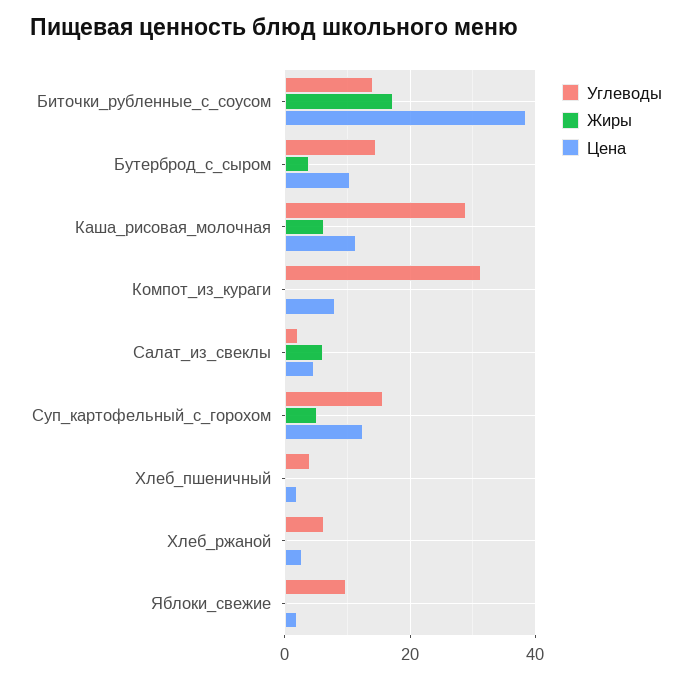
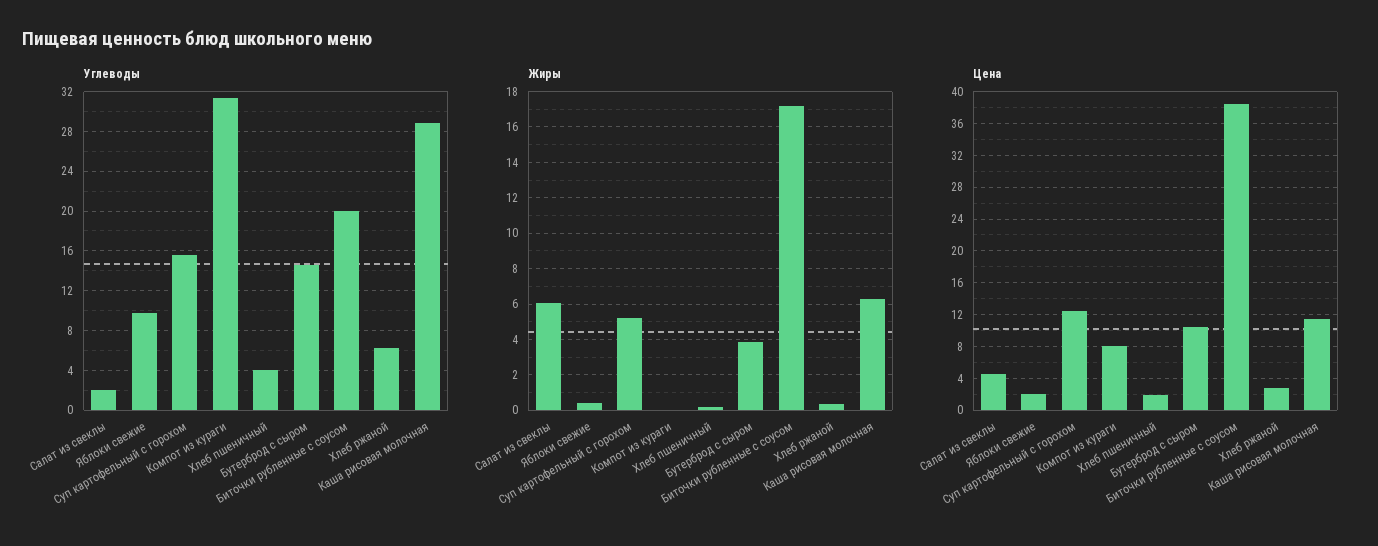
  {
    "Углеводы": {
-     "Биточки_рубленные_с_соусом": 14,
+     "Биточки_рубленные_с_соусом": 20,
      "Бутерброд_с_сыром": 15,
      "Каша_рисовая_молочная": 29,
      "Компот_из_кураги": 31,
      "Салат_из_свеклы": 2,
      "Суп_картофельный_с_горохом": 16,
      "Хлеб_пшеничный": 4,
      "Хлеб_ржаной": 6,
      "Яблоки_свежие": 10
    },
    "Жиры": {
      "Биточки_рубленные_с_соусом": 17,
      "Бутерброд_с_сыром": 4,
      "Каша_рисовая_молочная": 6.5,
      "Компот_из_кураги": 0,
      "Салат_из_свеклы": 6,
      "Суп_картофельный_с_горохом": 5,
      "Хлеб_пшеничный": 0,
      "Хлеб_ржаной": 0.5,
      "Яблоки_свежие": 0.5
    },
    "Цена": {
      "Биточки_рубленные_с_соусом": 39,
      "Бутерброд_с_сыром": 10,
      "Каша_рисовая_молочная": 11,
      "Компот_из_кураги": 8,
      "Салат_из_свеклы": 5,
      "Суп_картофельный_с_горохом": 12,
      "Хлеб_пшеничный": 2,
      "Хлеб_ржаной": 3,
      "Яблоки_свежие": 2
    }
  }

